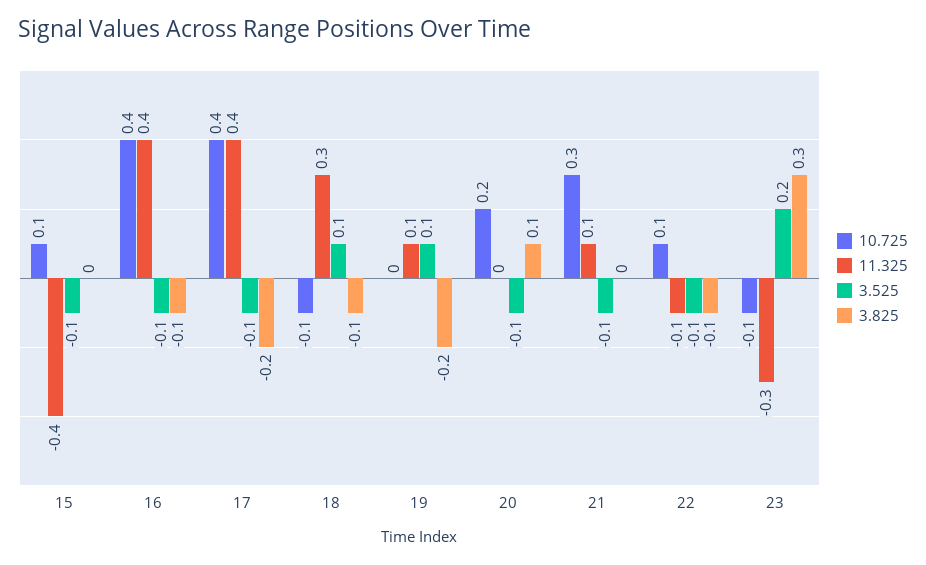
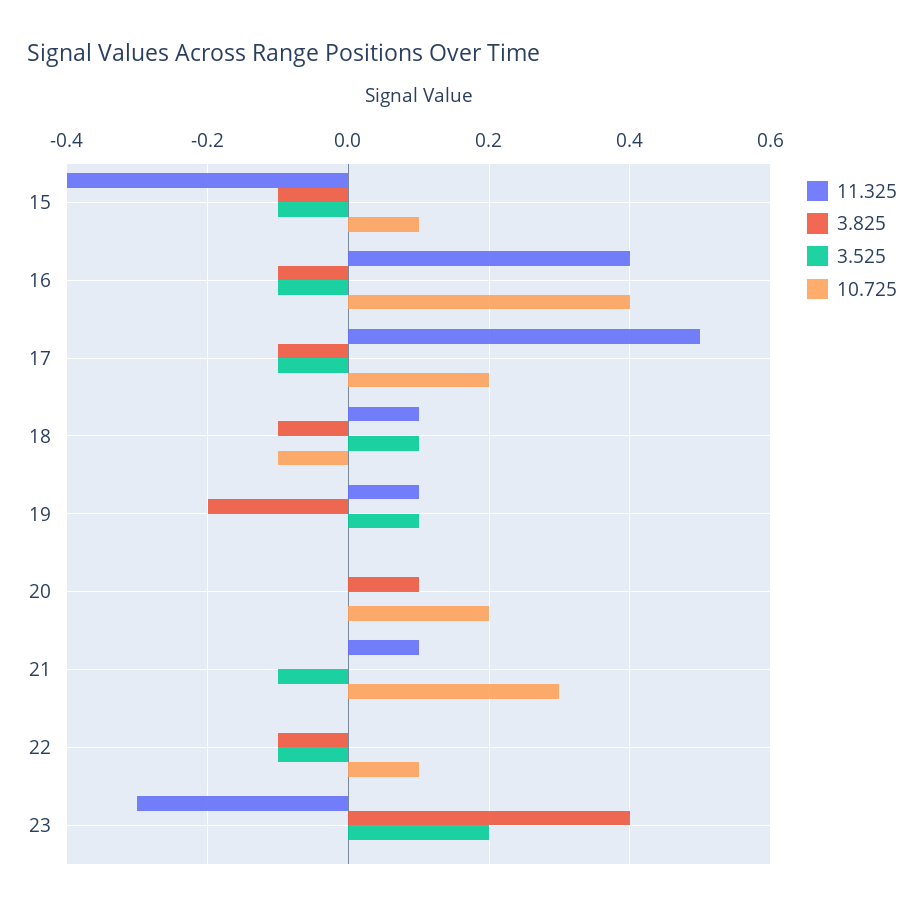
  {
    "10.725": {
      "15": 0.1,
      "16": 0.4,
-     "17": 0.4,
+     "17": 0.2,
      "18": -0.1,
      "19": 0,
      "20": 0.2,
      "21": 0.3,
      "22": 0.1,
-     "23": -0.1
+     "23": 0
    },
    "11.325": {
      "15": -0.4,
      "16": 0.4,
-     "17": 0.4,
+     "17": 0.5,
-     "18": 0.3,
+     "18": 0.1,
      "19": 0.1,
      "20": 0,
      "21": 0.1,
-     "22": -0.1,
+     "22": 0,
      "23": -0.3
    },
    "3.525": {
      "15": -0.1,
      "16": -0.1,
      "17": -0.1,
      "18": 0.1,
      "19": 0.1,
-     "20": -0.1,
+     "20": 0,
      "21": -0.1,
      "22": -0.1,
      "23": 0.2
    },
    "3.825": {
-     "15": 0,
+     "15": -0.1,
      "16": -0.1,
-     "17": -0.2,
+     "17": -0.1,
      "18": -0.1,
      "19": -0.2,
      "20": 0.1,
      "21": 0,
      "22": -0.1,
-     "23": 0.3
+     "23": 0.4
    }
  }

